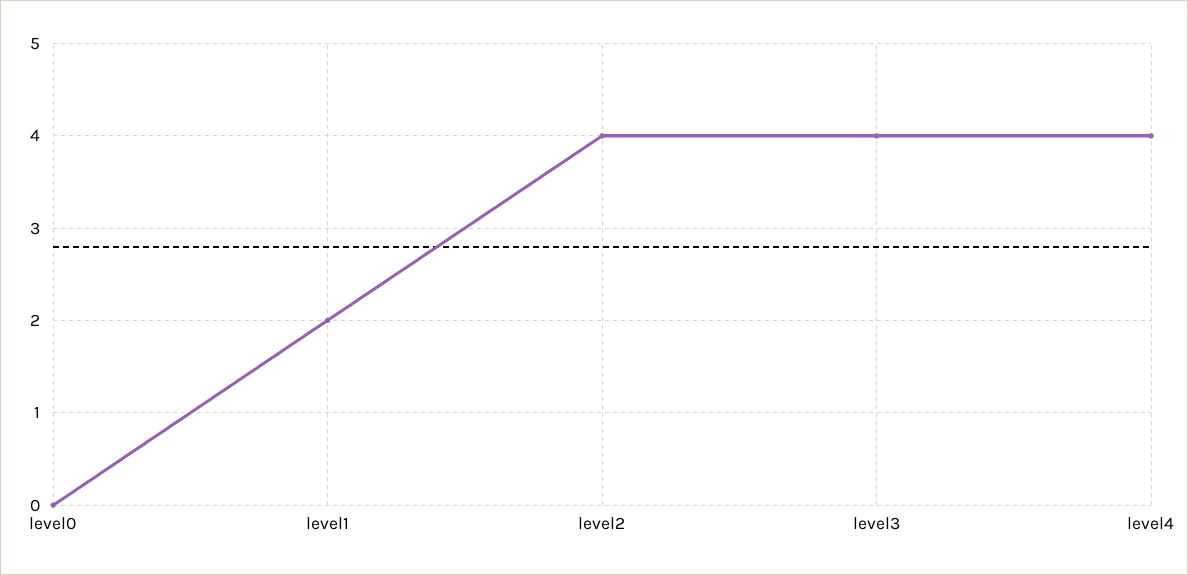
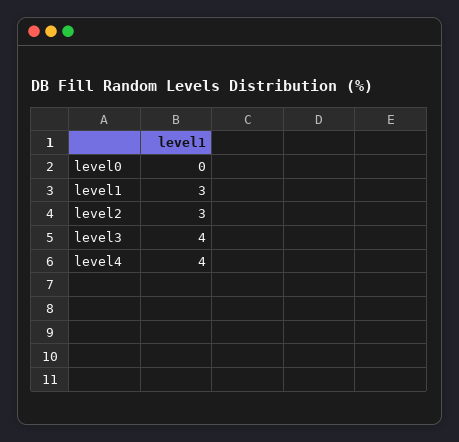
  {
    "level0": 0,
-   "level1": 2,
+   "level1": 3,
-   "level2": 4,
+   "level2": 3,
    "level3": 4,
    "level4": 4
  }

